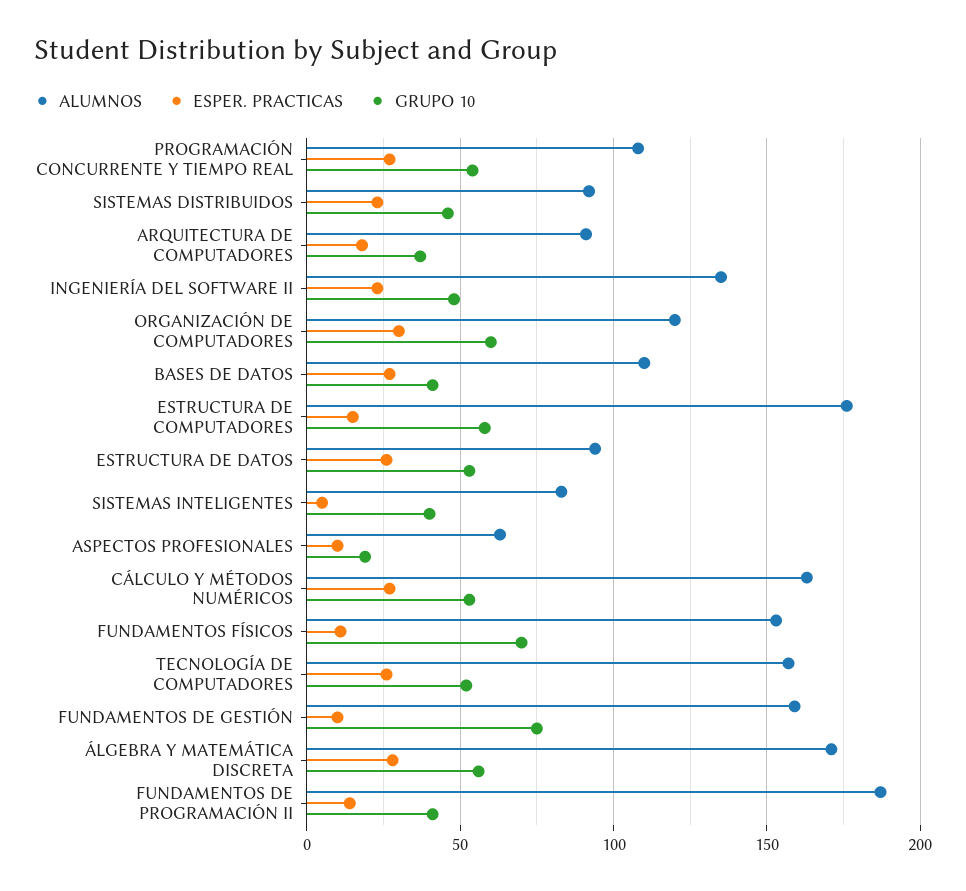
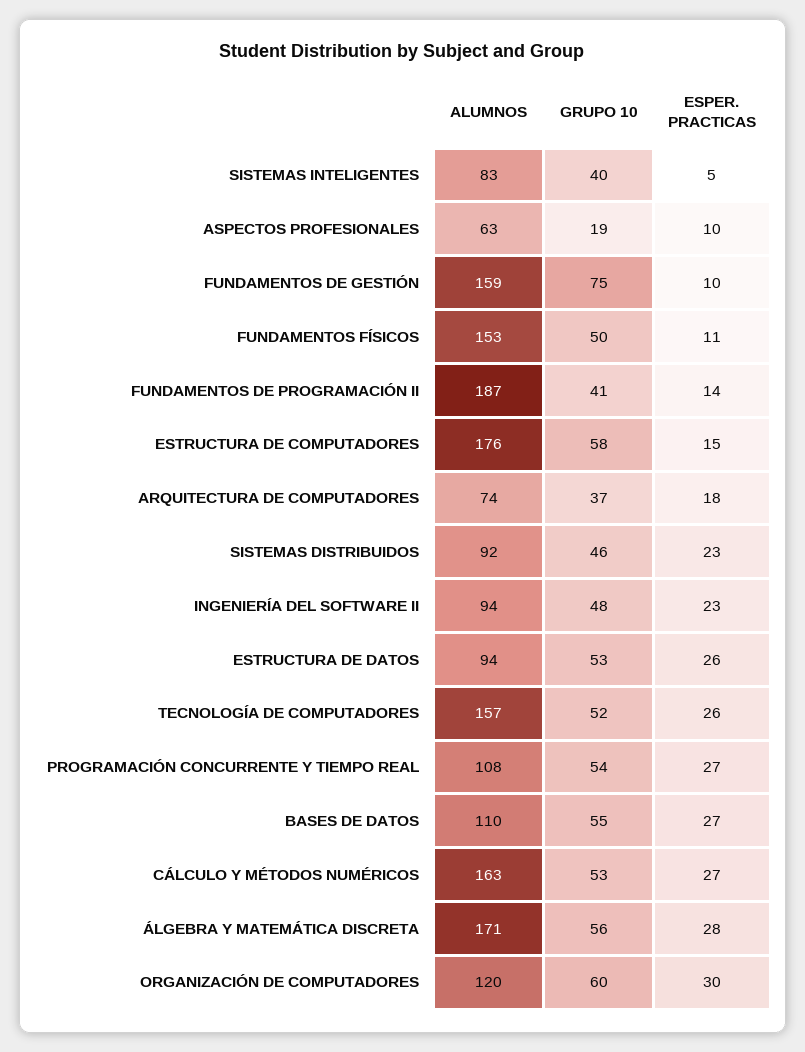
  {
    "ALUMNOS": {
      "PROGRAMACIÓN CONCURRENTE Y TIEMPO REAL": 108,
      "SISTEMAS DISTRIBUIDOS": 92,
-     "ARQUITECTURA DE COMPUTADORES": 90,
+     "ARQUITECTURA DE COMPUTADORES": 74,
-     "INGENIERÍA DEL SOFTWARE II": 135,
+     "INGENIERÍA DEL SOFTWARE II": 94,
      "ORGANIZACIÓN DE COMPUTADORES": 120,
      "BASES DE DATOS": 110,
      "ESTRUCTURA DE COMPUTADORES": 176,
      "ESTRUCTURA DE DATOS": 94,
      "SISTEMAS INTELIGENTES": 83,
      "ASPECTOS PROFESIONALES": 63,
      "CÁLCULO Y MÉTODOS NUMÉRICOS": 163,
      "FUNDAMENTOS FÍSICOS": 153,
      "TECNOLOGÍA DE COMPUTADORES": 157,
      "FUNDAMENTOS DE GESTIÓN": 159,
      "ÁLGEBRA Y MATEMÁTICA DISCRETA": 171,
      "FUNDAMENTOS DE PROGRAMACIÓN II": 187
    },
    "ESPER. PRACTICAS": {
      "PROGRAMACIÓN CONCURRENTE Y TIEMPO REAL": 27,
      "SISTEMAS DISTRIBUIDOS": 23,
      "ARQUITECTURA DE COMPUTADORES": 18,
      "INGENIERÍA DEL SOFTWARE II": 23,
      "ORGANIZACIÓN DE COMPUTADORES": 30,
      "BASES DE DATOS": 27,
      "ESTRUCTURA DE COMPUTADORES": 15,
      "ESTRUCTURA DE DATOS": 26,
      "SISTEMAS INTELIGENTES": 5,
      "ASPECTOS PROFESIONALES": 10,
      "CÁLCULO Y MÉTODOS NUMÉRICOS": 27,
      "FUNDAMENTOS FÍSICOS": 11,
      "TECNOLOGÍA DE COMPUTADORES": 26,
      "FUNDAMENTOS DE GESTIÓN": 10,
      "ÁLGEBRA Y MATEMÁTICA DISCRETA": 28,
      "FUNDAMENTOS DE PROGRAMACIÓN II": 14
    },
    "GRUPO 10": {
      "PROGRAMACIÓN CONCURRENTE Y TIEMPO REAL": 54,
      "SISTEMAS DISTRIBUIDOS": 46,
      "ARQUITECTURA DE COMPUTADORES": 37,
      "INGENIERÍA DEL SOFTWARE II": 48,
      "ORGANIZACIÓN DE COMPUTADORES": 60,
-     "BASES DE DATOS": 40,
+     "BASES DE DATOS": 55,
      "ESTRUCTURA DE COMPUTADORES": 58,
      "ESTRUCTURA DE DATOS": 53,
      "SISTEMAS INTELIGENTES": 40,
      "ASPECTOS PROFESIONALES": 19,
      "CÁLCULO Y MÉTODOS NUMÉRICOS": 53,
-     "FUNDAMENTOS FÍSICOS": 70,
+     "FUNDAMENTOS FÍSICOS": 50,
      "TECNOLOGÍA DE COMPUTADORES": 52,
      "FUNDAMENTOS DE GESTIÓN": 75,
      "ÁLGEBRA Y MATEMÁTICA DISCRETA": 56,
      "FUNDAMENTOS DE PROGRAMACIÓN II": 41
    }
  }

